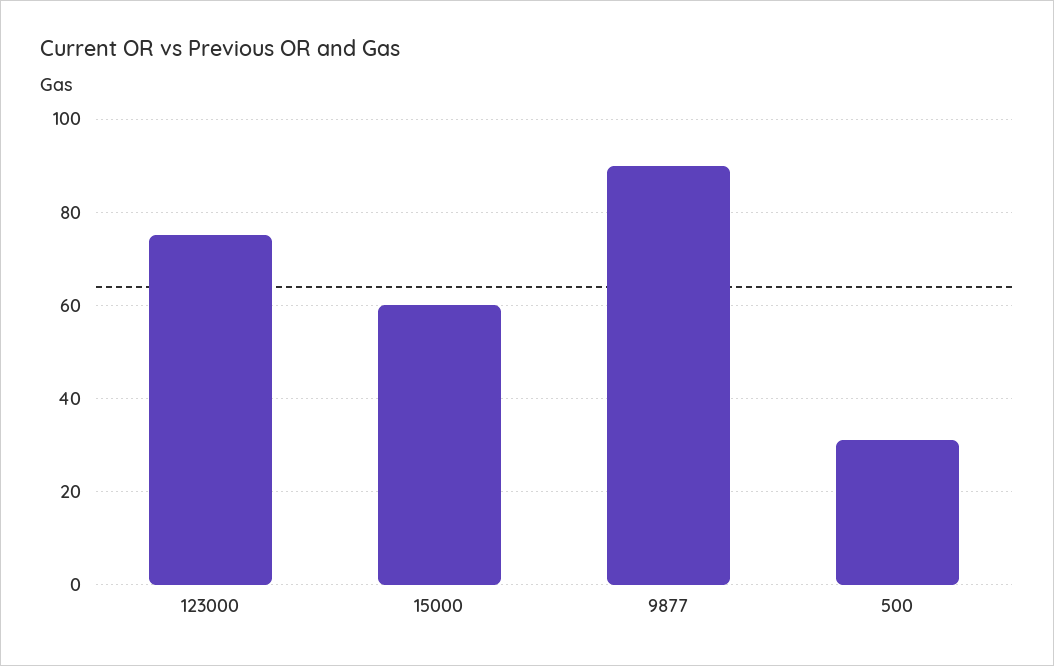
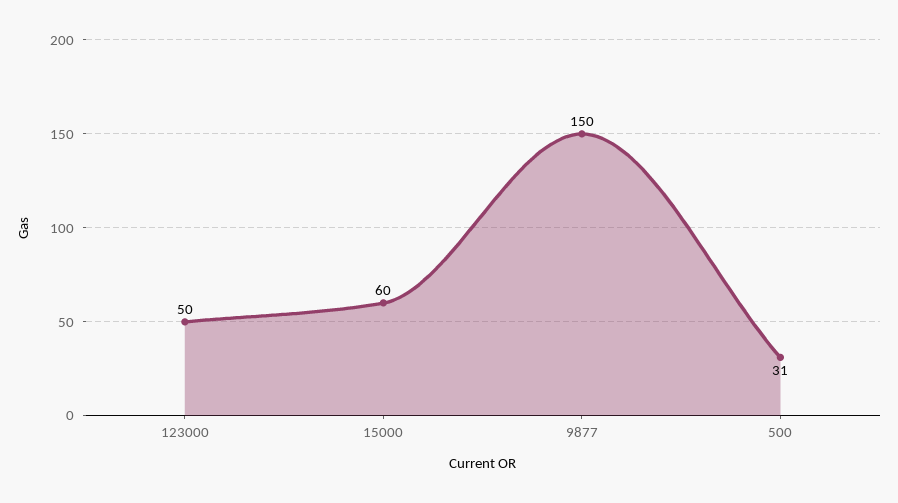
  {
-   "123000": 75,
+   "123000": 50,
    "15000": 60,
-   "9877": 90,
+   "9877": 150,
    "500": 31
  }

